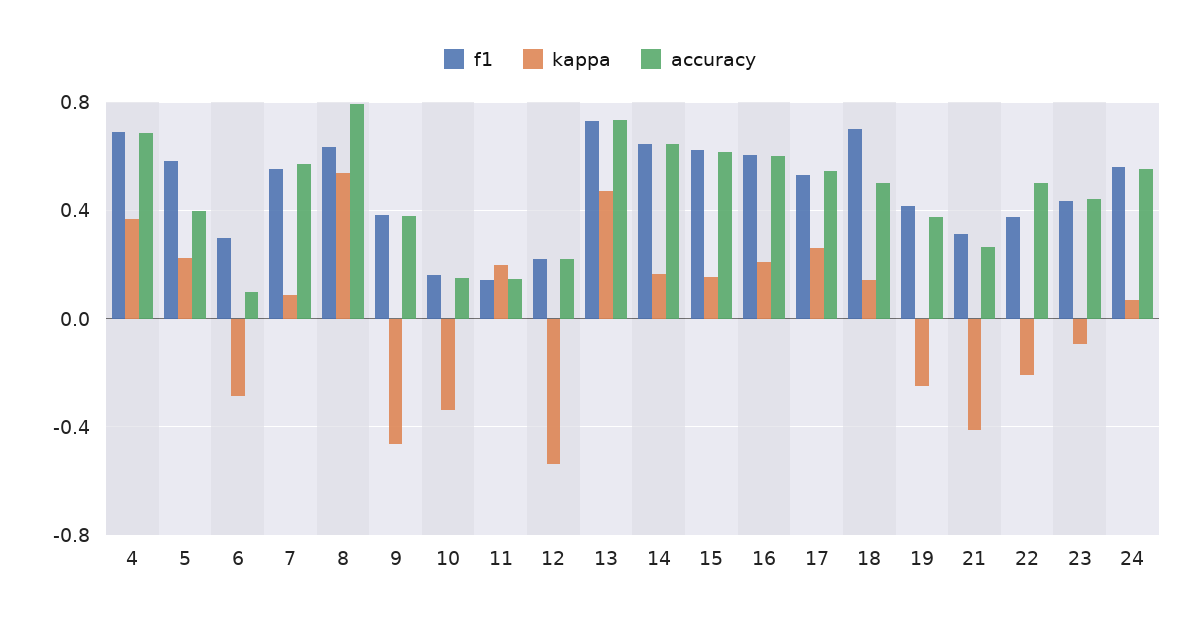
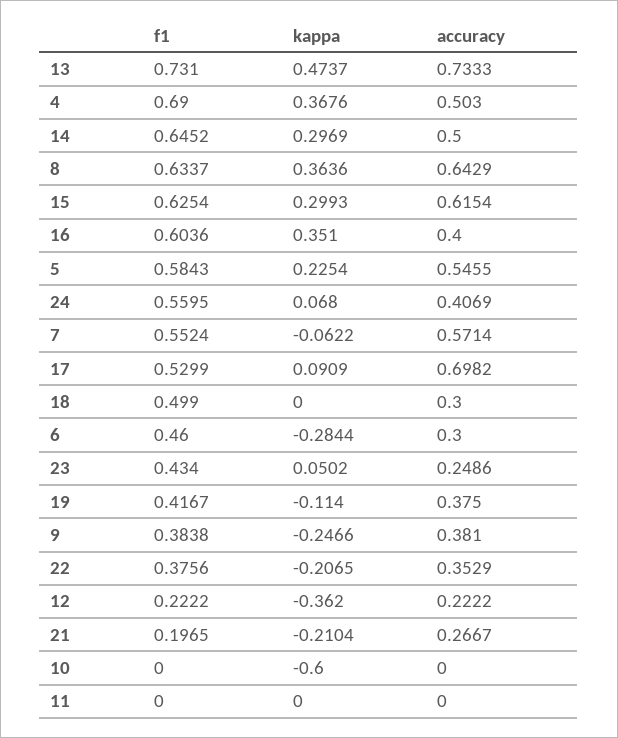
  {
    "f1": {
      "4": 0.69,
      "5": 0.5843,
-     "6": 0.3,
+     "6": 0.46,
      "7": 0.5524,
      "8": 0.6337,
      "9": 0.3838,
-     "10": 0.15,
+     "10": 0,
-     "11": 0.15,
+     "11": 0,
      "12": 0.2222,
      "13": 0.731,
      "14": 0.6452,
      "15": 0.6254,
      "16": 0.6036,
      "17": 0.5299,
-     "18": 0.7,
+     "18": 0.499,
      "19": 0.4167,
-     "21": 0.3,
+     "21": 0.1965,
      "22": 0.3756,
      "23": 0.434,
      "24": 0.5595
    },
    "kappa": {
      "4": 0.3676,
      "5": 0.2254,
      "6": -0.2844,
-     "7": 0.1,
+     "7": -0.0622,
-     "8": 0.55,
+     "8": 0.3636,
-     "9": -0.45,
+     "9": -0.2466,
-     "10": -0.35,
+     "10": -0.6,
-     "11": 0.2,
+     "11": 0,
-     "12": -0.55,
+     "12": -0.362,
      "13": 0.4737,
-     "14": 0.15,
+     "14": 0.2969,
-     "15": 0.15,
+     "15": 0.2993,
-     "16": 0.2,
+     "16": 0.351,
-     "17": 0.25,
+     "17": 0.0909,
-     "18": 0.15,
+     "18": 0,
-     "19": -0.25,
+     "19": -0.114,
-     "21": -0.4,
+     "21": -0.2104,
      "22": -0.2065,
-     "23": -0.1,
+     "23": 0.0502,
      "24": 0.068
    },
    "accuracy": {
-     "4": 0.7,
+     "4": 0.503,
-     "5": 0.4,
+     "5": 0.5455,
-     "6": 0.1,
+     "6": 0.3,
      "7": 0.5714,
-     "8": 0.8,
+     "8": 0.6429,
      "9": 0.381,
-     "10": 0.15,
+     "10": 0,
-     "11": 0.15,
+     "11": 0,
      "12": 0.2222,
      "13": 0.7333,
-     "14": 0.65,
+     "14": 0.5,
      "15": 0.6154,
-     "16": 0.6,
+     "16": 0.4,
-     "17": 0.55,
+     "17": 0.6982,
-     "18": 0.5,
+     "18": 0.3,
      "19": 0.375,
      "21": 0.2667,
-     "22": 0.5,
+     "22": 0.3529,
-     "23": 0.45,
+     "23": 0.2486,
-     "24": 0.55
+     "24": 0.4069
    }
  }

